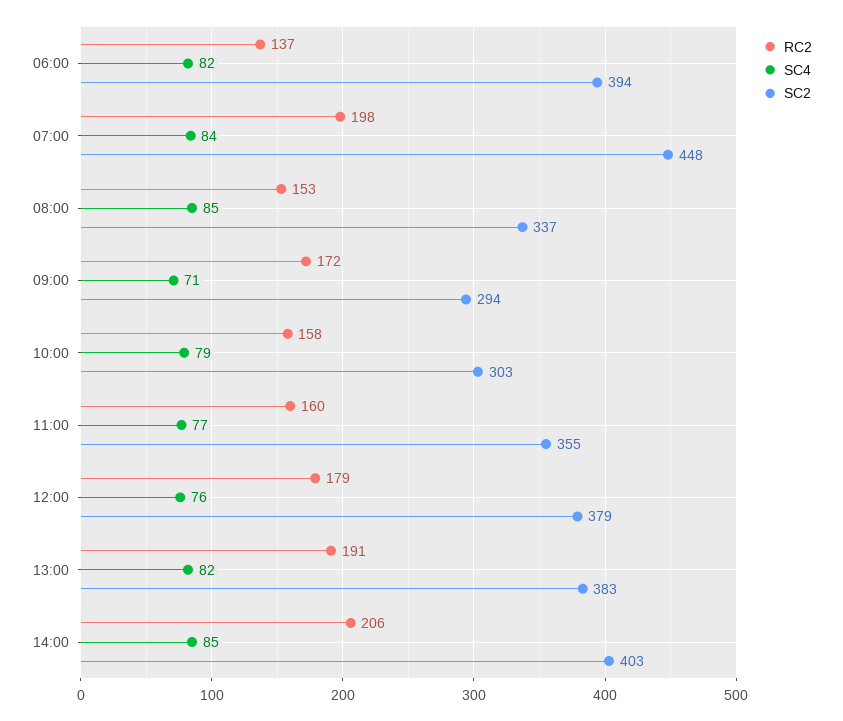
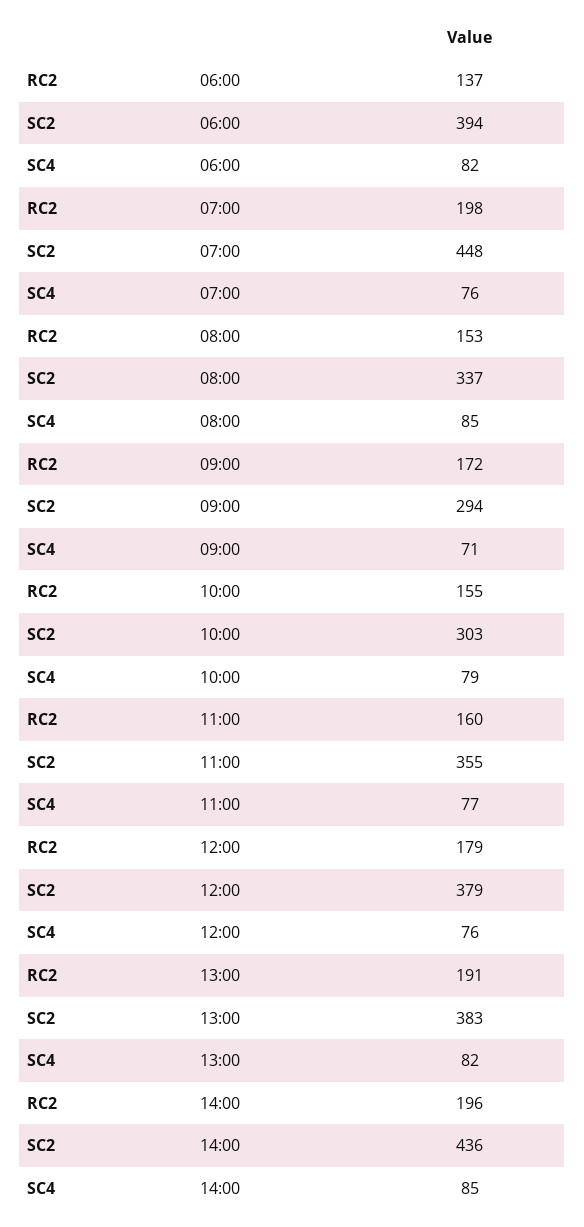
  {
    "RC2": {
      "06:00": 137,
      "07:00": 198,
      "08:00": 153,
      "09:00": 172,
-     "10:00": 158,
+     "10:00": 155,
      "11:00": 160,
      "12:00": 179,
      "13:00": 191,
-     "14:00": 206
+     "14:00": 196
    },
    "SC4": {
      "06:00": 82,
-     "07:00": 84,
+     "07:00": 76,
      "08:00": 85,
      "09:00": 71,
      "10:00": 79,
      "11:00": 77,
      "12:00": 76,
      "13:00": 82,
      "14:00": 85
    },
    "SC2": {
      "06:00": 394,
      "07:00": 448,
      "08:00": 337,
      "09:00": 294,
      "10:00": 303,
      "11:00": 355,
      "12:00": 379,
      "13:00": 383,
-     "14:00": 403
+     "14:00": 436
    }
  }

